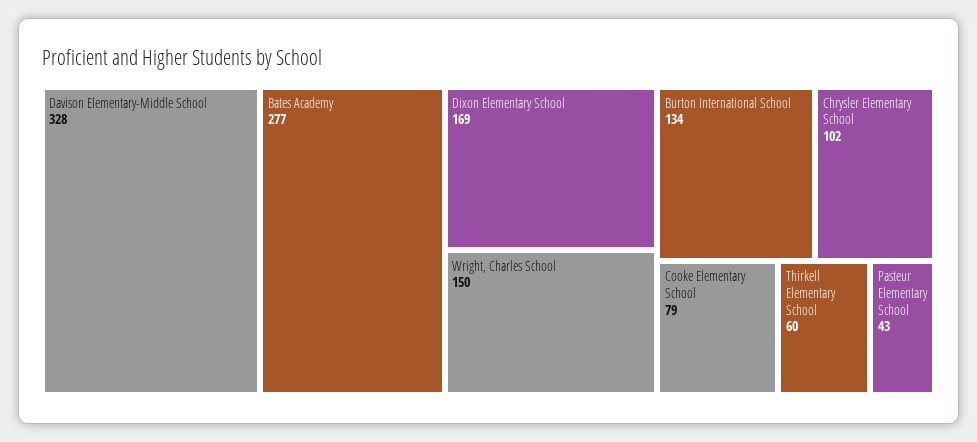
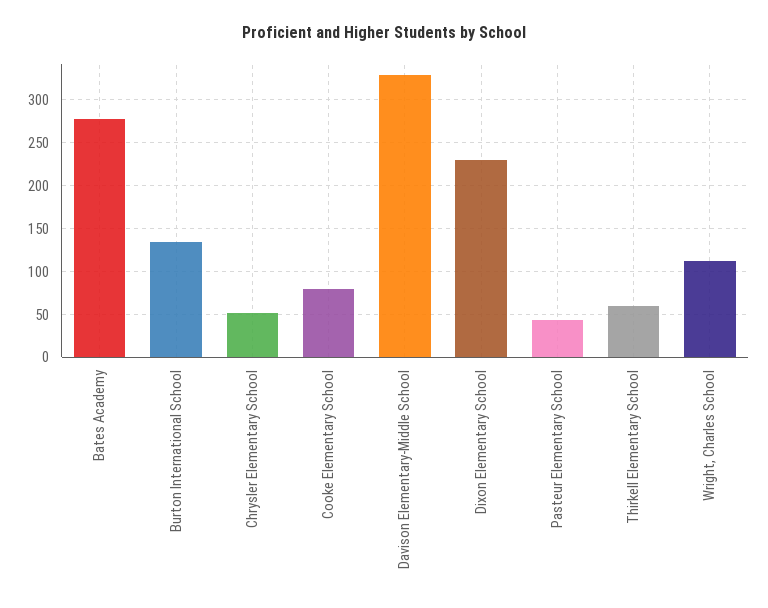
  {
    "Davison Elementary-Middle School": 328,
    "Bates Academy": 277,
-   "Dixon Elementary School": 169,
+   "Dixon Elementary School": 230,
-   "Wright, Charles School": 150,
+   "Wright, Charles School": 110,
    "Burton International School": 134,
-   "Chrysler Elementary School": 102,
+   "Chrysler Elementary School": 50,
    "Cooke Elementary School": 79,
    "Thirkell Elementary School": 60,
    "Pasteur Elementary School": 43
  }

